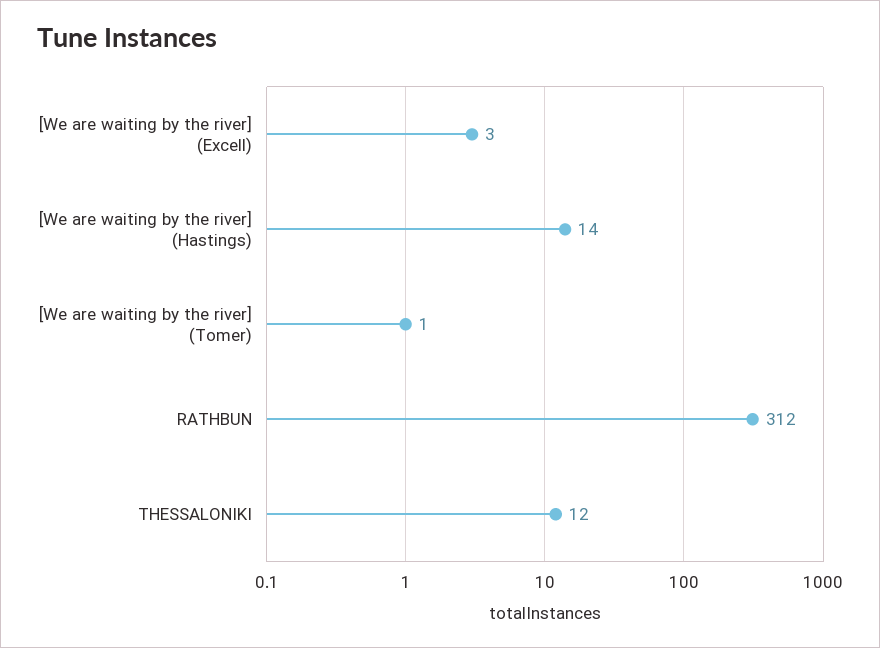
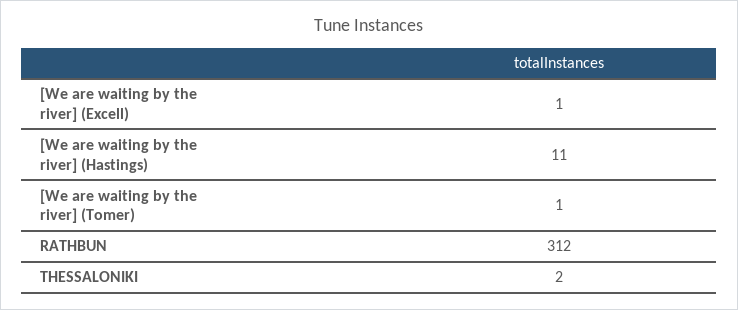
  {
-   "[We are waiting by the river] (Excell)": 3,
+   "[We are waiting by the river] (Excell)": 1,
-   "[We are waiting by the river] (Hastings)": 14,
+   "[We are waiting by the river] (Hastings)": 11,
    "[We are waiting by the river] (Tomer)": 1,
    "RATHBUN": 312,
-   "THESSALONIKI": 12
+   "THESSALONIKI": 2
  }

